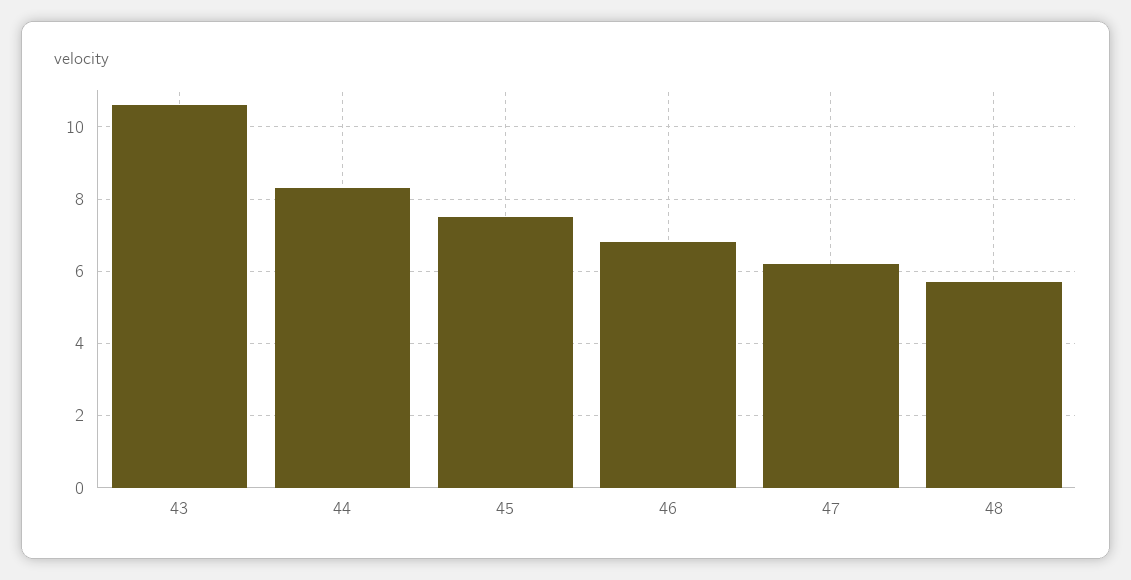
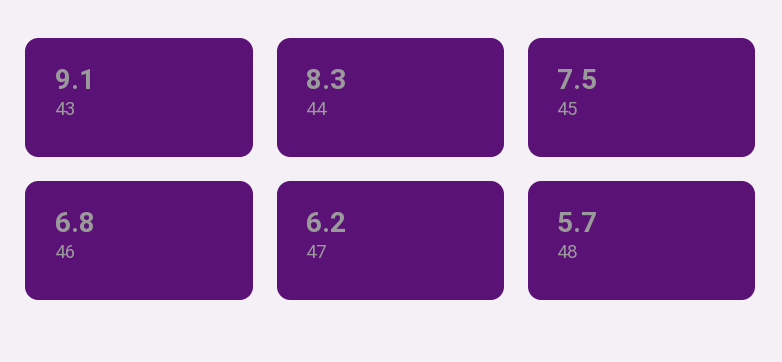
  {
-   "43": 10.5,
+   "43": 9.1,
    "44": 8.3,
    "45": 7.5,
    "46": 6.8,
    "47": 6.2,
    "48": 5.7
  }

